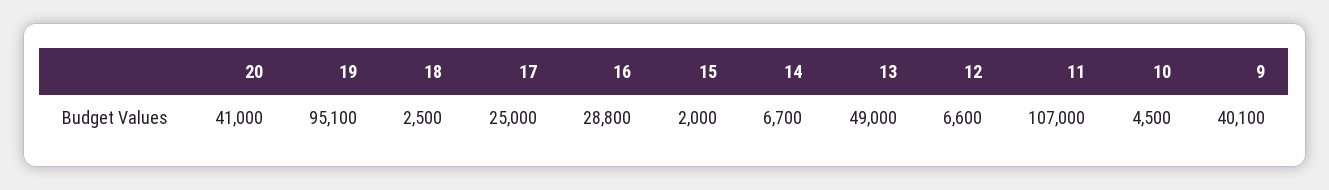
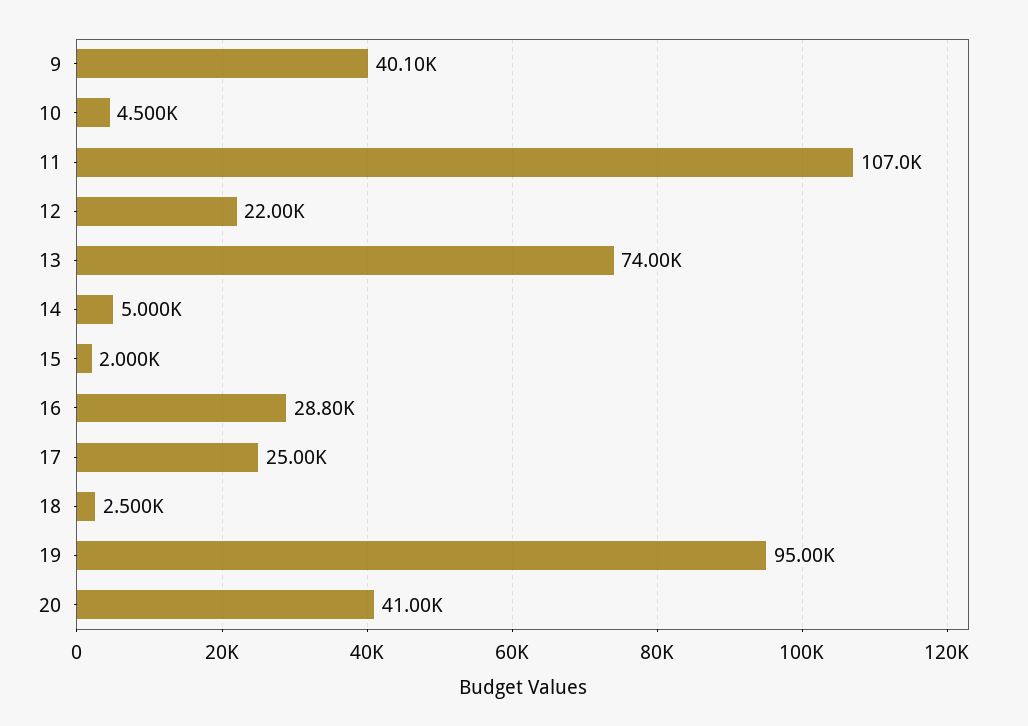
  {
    "20": 41000,
-   "19": 95100,
+   "19": 95000,
    "18": 2500,
    "17": 25000,
    "16": 28800,
    "15": 2000,
-   "14": 6700,
+   "14": 5000,
-   "13": 49000,
+   "13": 74000,
-   "12": 6600,
+   "12": 22000,
    "11": 107000,
    "10": 4500,
    "9": 40100
  }

